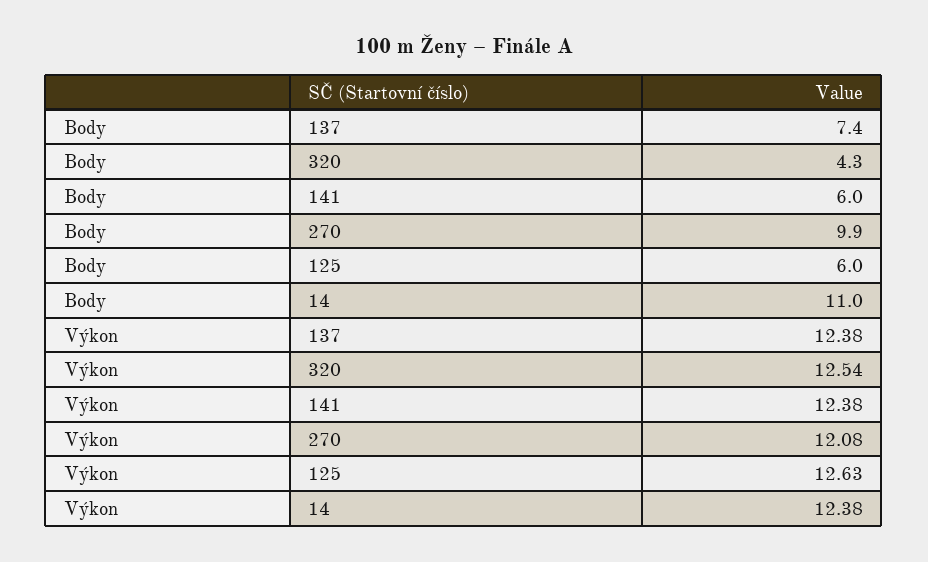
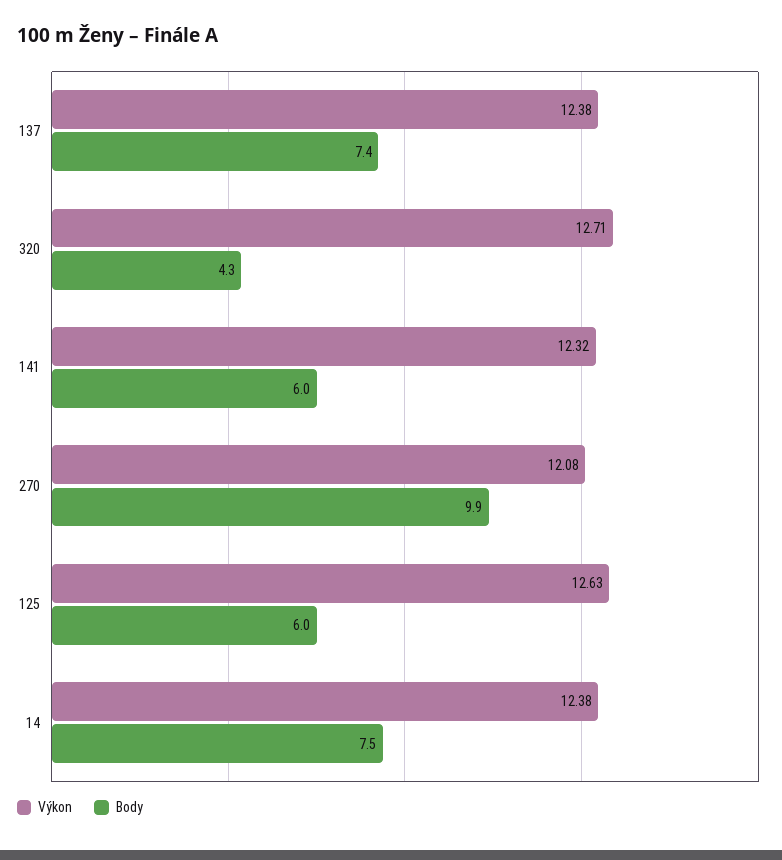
  {
    "Body": {
      "137": 7.4,
      "320": 4.3,
      "141": 6,
      "270": 9.9,
      "125": 6,
-     "14": 11
+     "14": 7.5
    },
    "Výkon": {
      "137": 12.38,
-     "320": 12.54,
+     "320": 12.71,
-     "141": 12.38,
+     "141": 12.32,
      "270": 12.08,
      "125": 12.63,
      "14": 12.38
    }
  }

